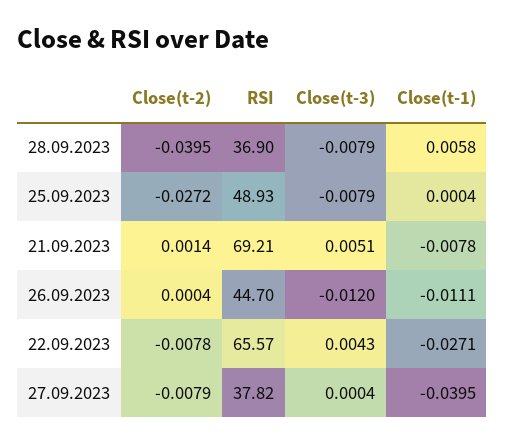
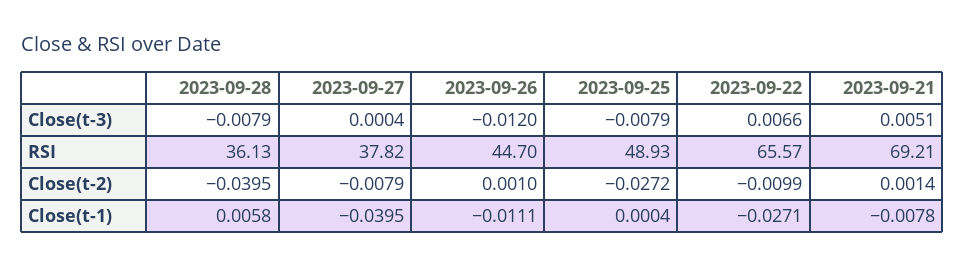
  {
    "Close(t-2)": {
      "28.09.2023": -0.0395,
      "25.09.2023": -0.0272,
      "21.09.2023": 0.0014,
-     "26.09.2023": 0.0004,
+     "26.09.2023": 0.001,
-     "22.09.2023": -0.0078,
+     "22.09.2023": -0.0099,
      "27.09.2023": -0.0079
    },
    "RSI": {
-     "28.09.2023": 36.9,
+     "28.09.2023": 36.13,
      "25.09.2023": 48.93,
      "21.09.2023": 69.21,
      "26.09.2023": 44.7,
      "22.09.2023": 65.57,
      "27.09.2023": 37.82
    },
    "Close(t-3)": {
      "28.09.2023": -0.0079,
      "25.09.2023": -0.0079,
      "21.09.2023": 0.0051,
      "26.09.2023": -0.012,
-     "22.09.2023": 0.0043,
+     "22.09.2023": 0.0066,
      "27.09.2023": 0.0004
    },
    "Close(t-1)": {
      "28.09.2023": 0.0058,
      "25.09.2023": 0.0004,
      "21.09.2023": -0.0078,
      "26.09.2023": -0.0111,
      "22.09.2023": -0.0271,
      "27.09.2023": -0.0395
    }
  }

